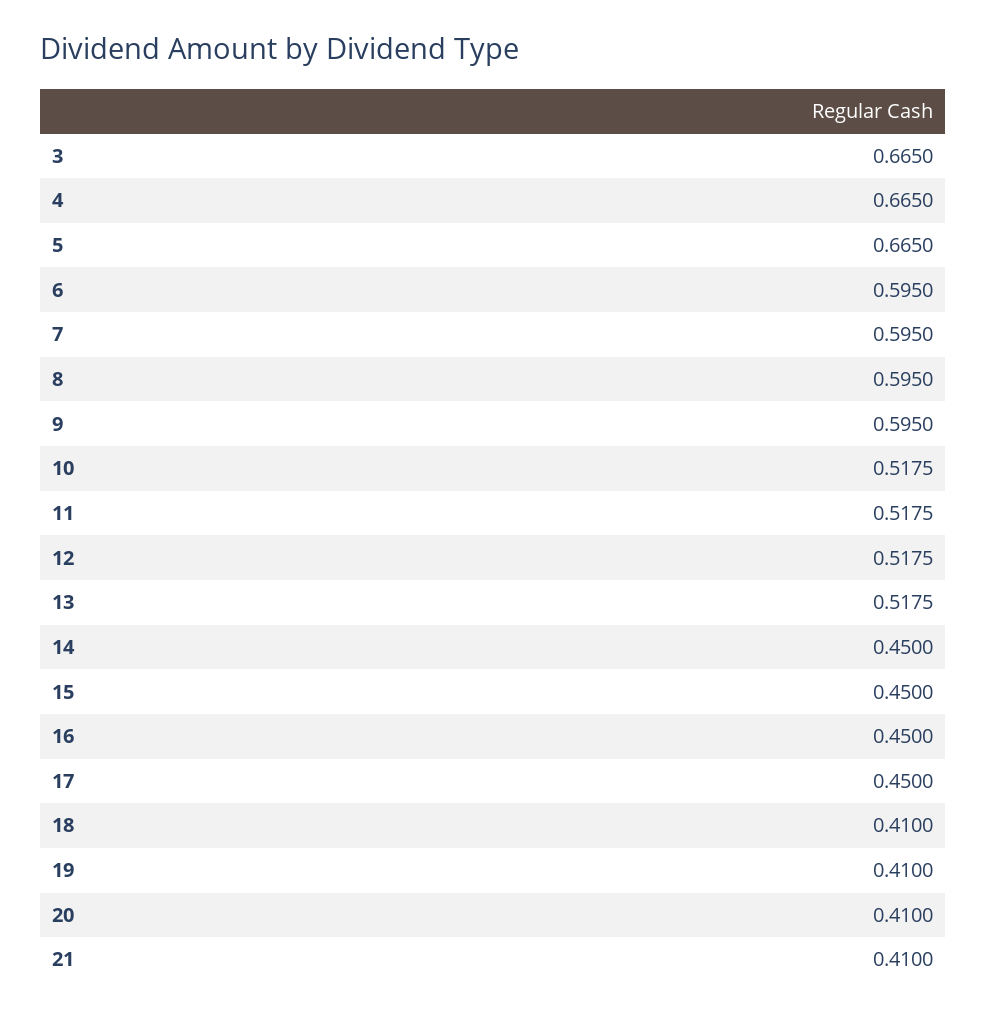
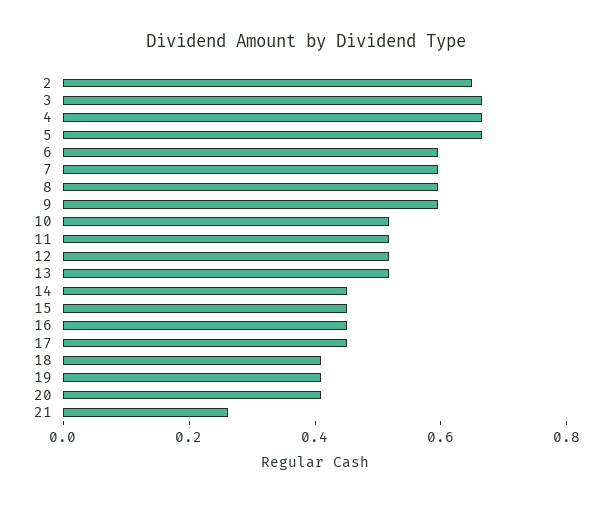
  {
    "3": 0.665,
    "4": 0.665,
    "5": 0.665,
    "6": 0.595,
    "7": 0.595,
    "8": 0.595,
    "9": 0.595,
    "10": 0.5175,
    "11": 0.5175,
    "12": 0.5175,
    "13": 0.5175,
    "14": 0.45,
    "15": 0.45,
    "16": 0.45,
    "17": 0.45,
    "18": 0.41,
    "19": 0.41,
    "20": 0.41,
-   "21": 0.41
+   "21": 0.25,
+   "2": 0.65
  }

